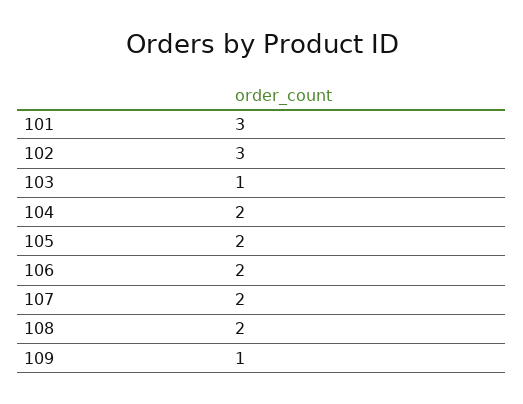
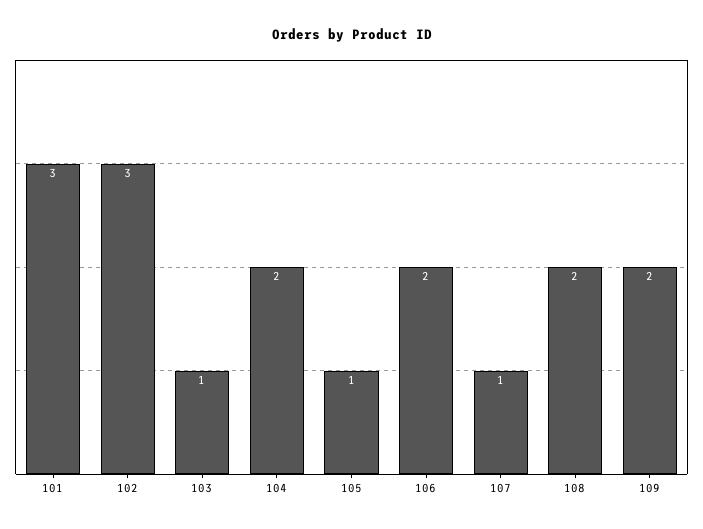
  {
    "101": 3,
    "102": 3,
    "103": 1,
    "104": 2,
-   "105": 2,
+   "105": 1,
    "106": 2,
-   "107": 2,
+   "107": 1,
    "108": 2,
-   "109": 1
+   "109": 2
  }

